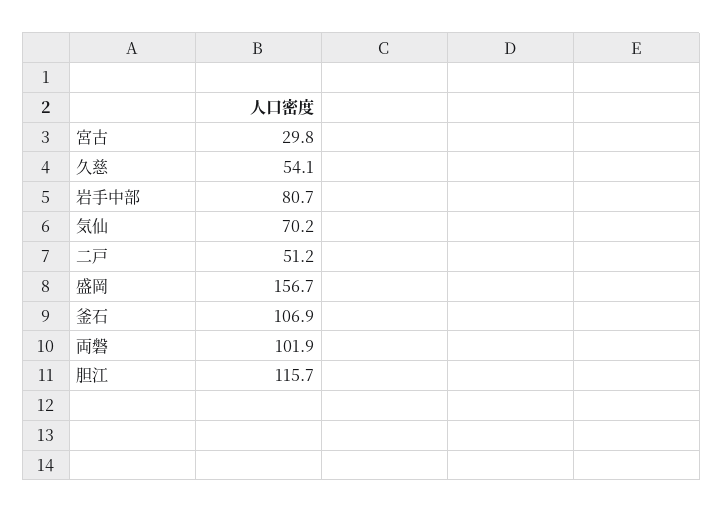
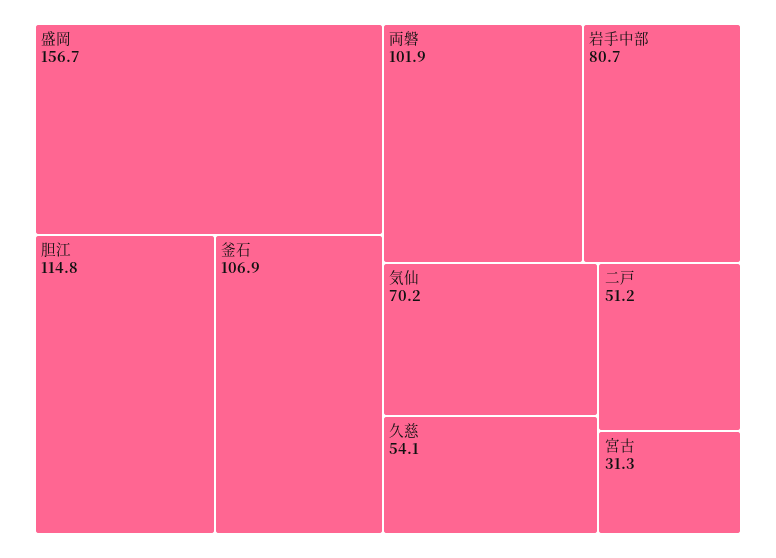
  {
-   "宮古": 29.8,
+   "宮古": 31.3,
    "久慈": 54.1,
    "岩手中部": 80.7,
    "気仙": 70.2,
    "二戸": 51.2,
    "盛岡": 156.7,
    "釜石": 106.9,
    "両磐": 101.9,
-   "胆江": 115.7
+   "胆江": 114.8
  }

